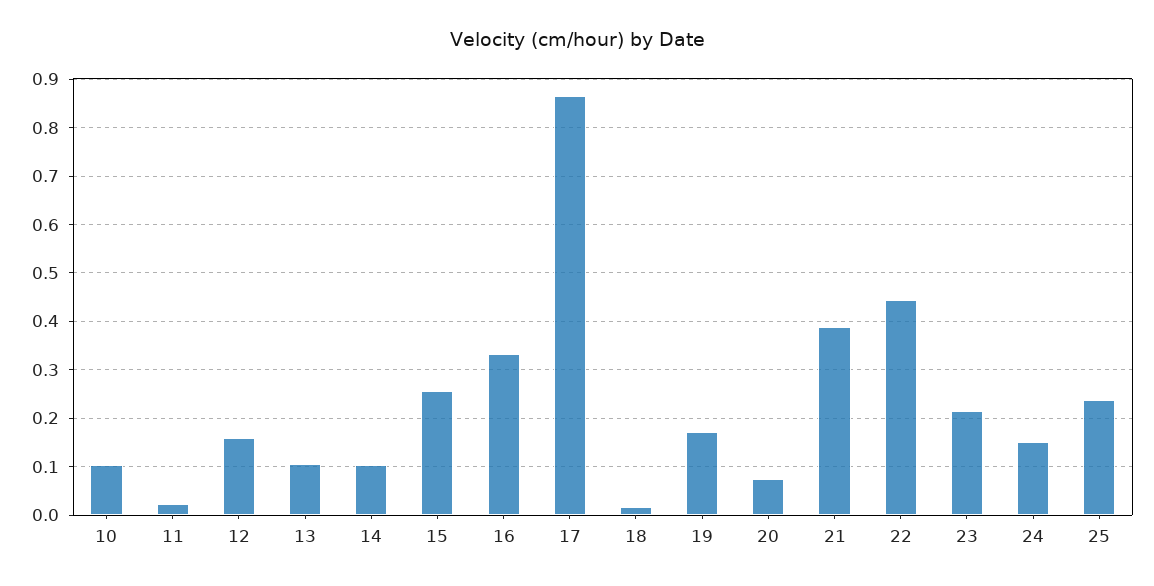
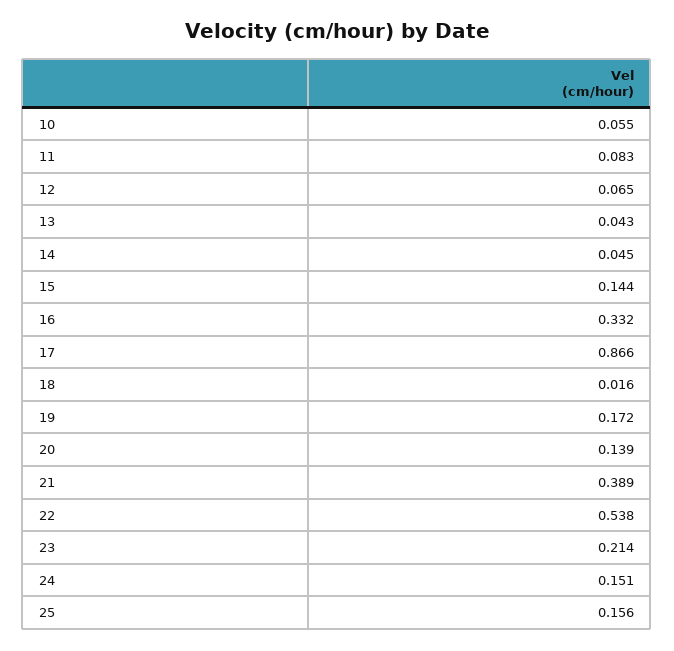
  {
-   "10": 0.1,
+   "10": 0.055,
-   "11": 0.02,
+   "11": 0.083,
-   "12": 0.16,
+   "12": 0.065,
-   "13": 0.1,
+   "13": 0.043,
-   "14": 0.1,
+   "14": 0.045,
-   "15": 0.26,
+   "15": 0.144,
    "16": 0.332,
    "17": 0.866,
    "18": 0.016,
    "19": 0.172,
-   "20": 0.08,
+   "20": 0.139,
    "21": 0.389,
-   "22": 0.44,
+   "22": 0.538,
    "23": 0.214,
    "24": 0.151,
-   "25": 0.24
+   "25": 0.156
  }

